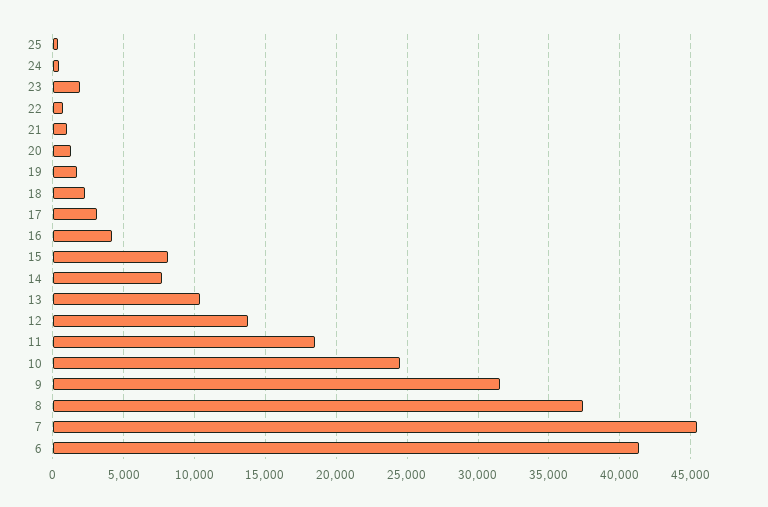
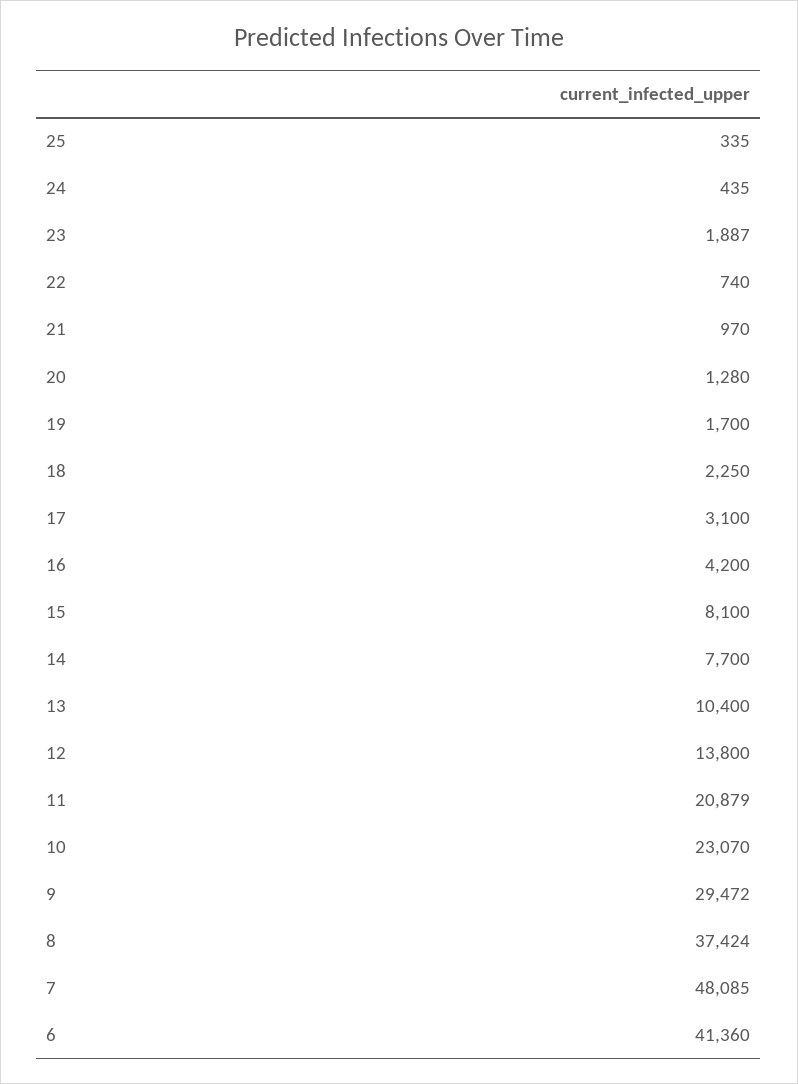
  {
    "25": 335,
    "24": 435,
    "23": 1887,
    "22": 740,
    "21": 970,
    "20": 1280,
    "19": 1700,
    "18": 2250,
    "17": 3100,
    "16": 4200,
    "15": 8100,
    "14": 7700,
    "13": 10400,
    "12": 13800,
-   "11": 18500,
+   "11": 20879,
-   "10": 24500,
+   "10": 23070,
-   "9": 31500,
+   "9": 29472,
    "8": 37424,
-   "7": 45500,
+   "7": 48085,
    "6": 41360
  }

